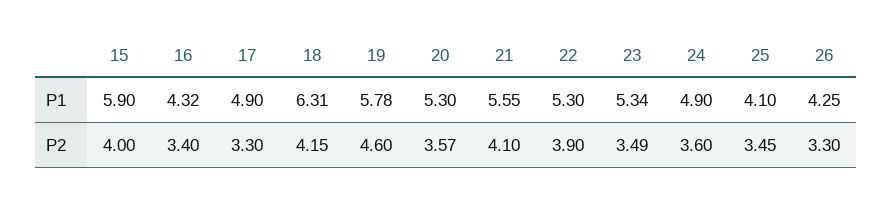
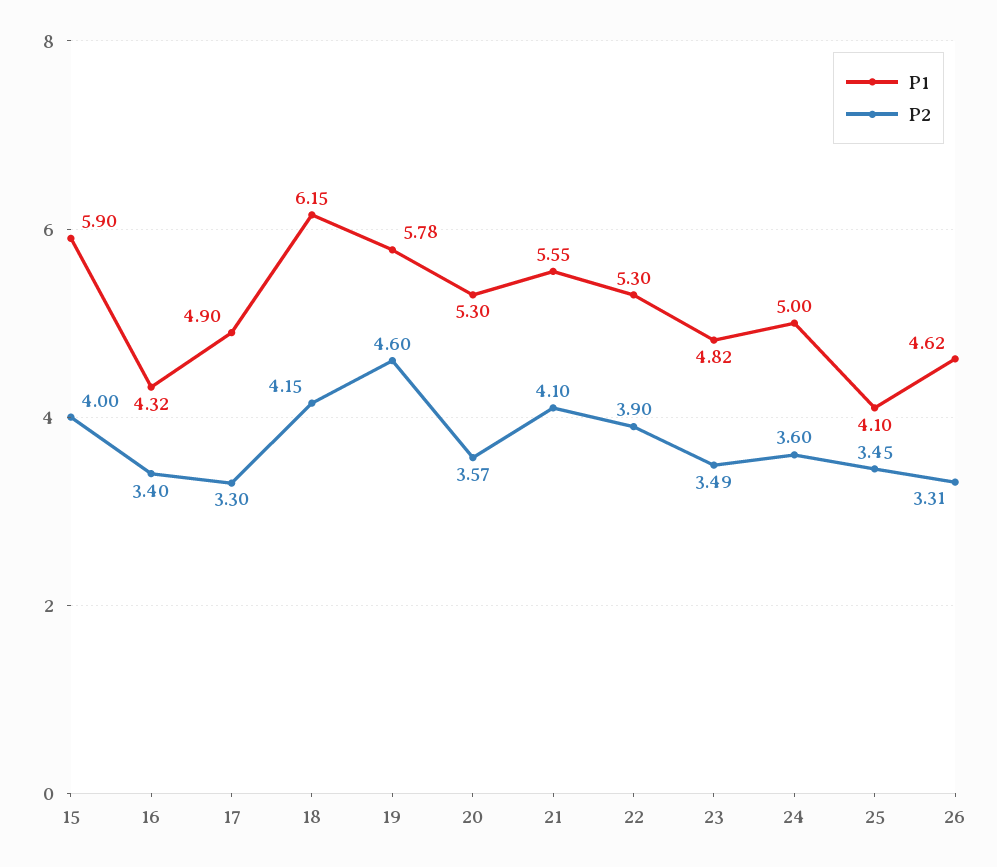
  {
    "P1": {
      "15": 5.9,
      "16": 4.32,
      "17": 4.9,
-     "18": 6.31,
+     "18": 6.15,
      "19": 5.78,
      "20": 5.3,
      "21": 5.55,
      "22": 5.3,
-     "23": 5.34,
+     "23": 4.82,
-     "24": 4.9,
+     "24": 5,
      "25": 4.1,
-     "26": 4.25
+     "26": 4.62
    },
    "P2": {
      "15": 4,
      "16": 3.4,
      "17": 3.3,
      "18": 4.15,
      "19": 4.6,
      "20": 3.57,
      "21": 4.1,
      "22": 3.9,
      "23": 3.49,
      "24": 3.6,
      "25": 3.45,
-     "26": 3.3
+     "26": 3.31
    }
  }

